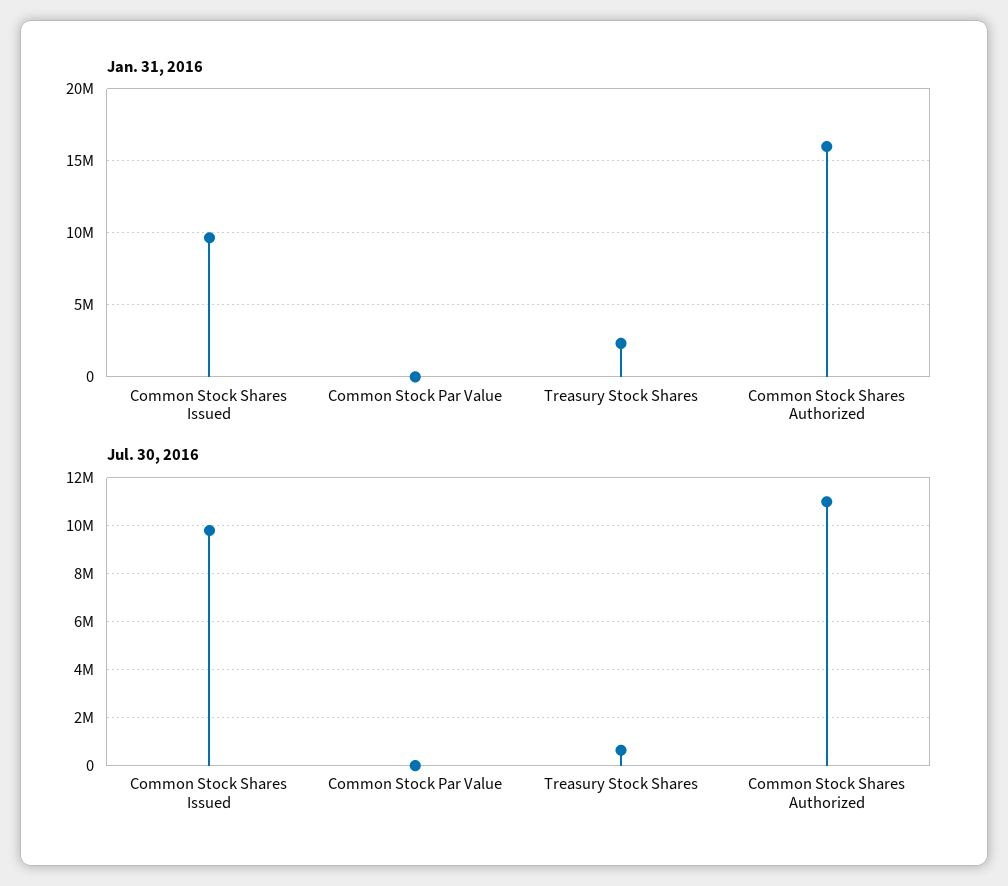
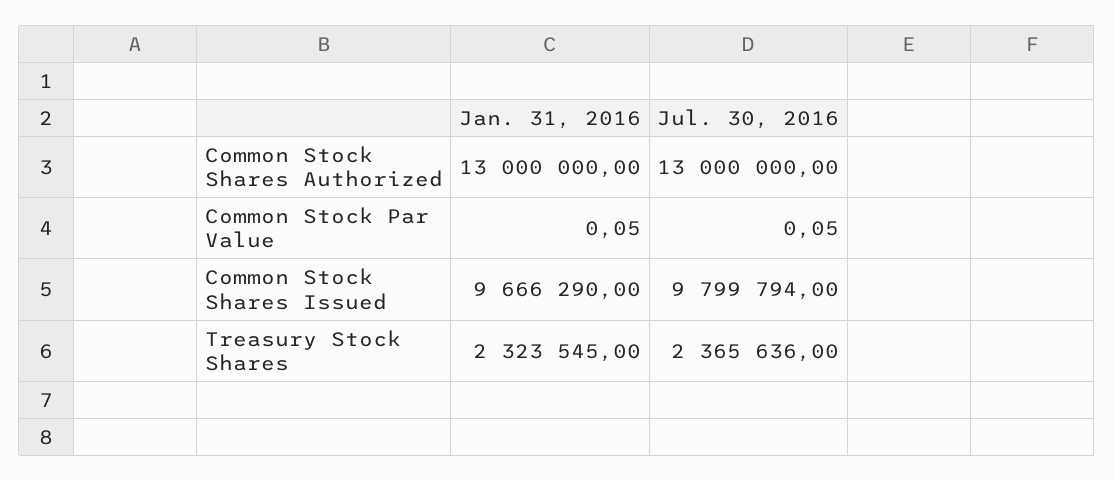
  {
    "Jan. 31, 2016": {
      "Common Stock Shares Issued": 9666290,
      "Common Stock Par Value": 0.05,
      "Treasury Stock Shares": 2323545,
-     "Common Stock Shares Authorized": 16000000
+     "Common Stock Shares Authorized": 13000000
    },
    "Jul. 30, 2016": {
      "Common Stock Shares Issued": 9799794,
      "Common Stock Par Value": 0.05,
-     "Treasury Stock Shares": 500000,
+     "Treasury Stock Shares": 2365636,
-     "Common Stock Shares Authorized": 11000000
+     "Common Stock Shares Authorized": 13000000
    }
  }

